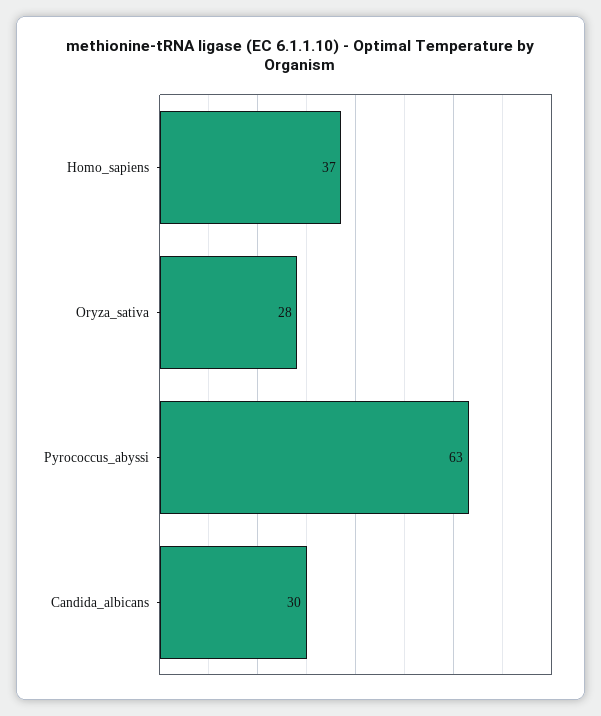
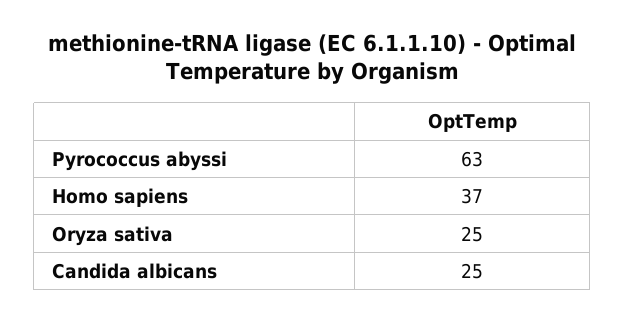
  {
    "Homo_sapiens": 37,
-   "Oryza_sativa": 28,
+   "Oryza_sativa": 25,
    "Pyrococcus_abyssi": 63,
-   "Candida_albicans": 30
+   "Candida_albicans": 25
  }

